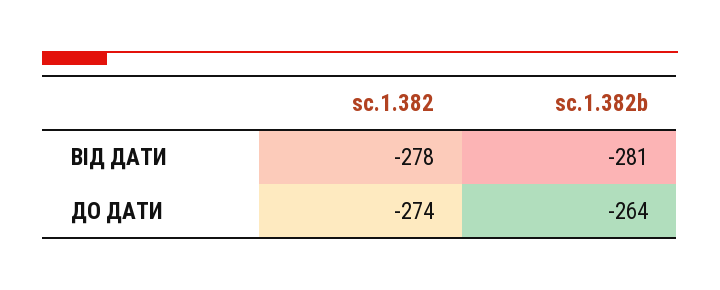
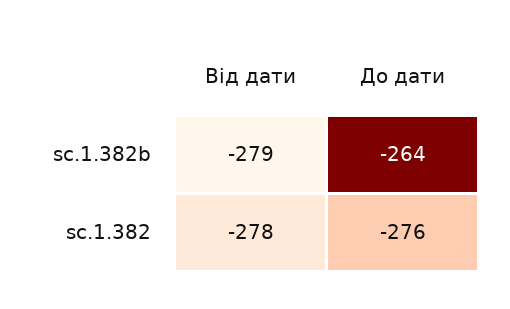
  {
    "sc.1.382": {
      "ВІД ДАТИ": -278,
-     "ДО ДАТИ": -274
+     "ДО ДАТИ": -276
    },
    "sc.1.382b": {
-     "ВІД ДАТИ": -281,
+     "ВІД ДАТИ": -279,
      "ДО ДАТИ": -264
    }
  }

